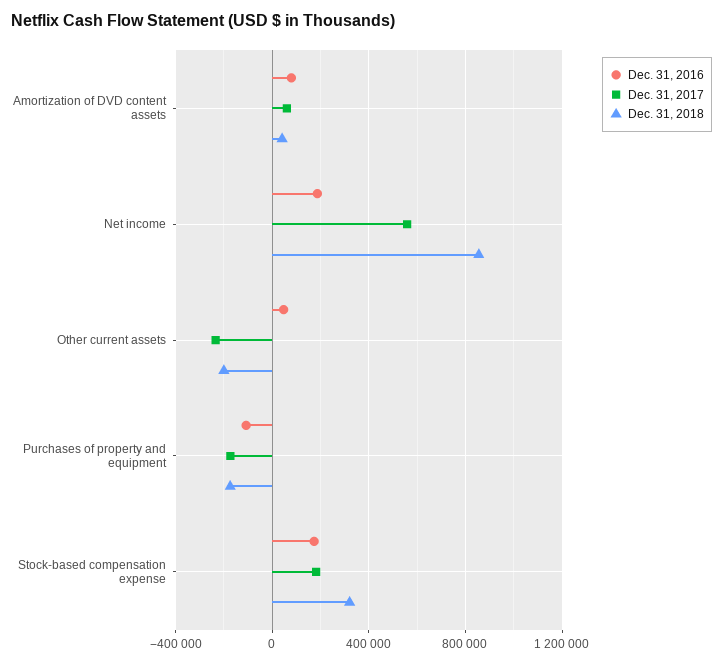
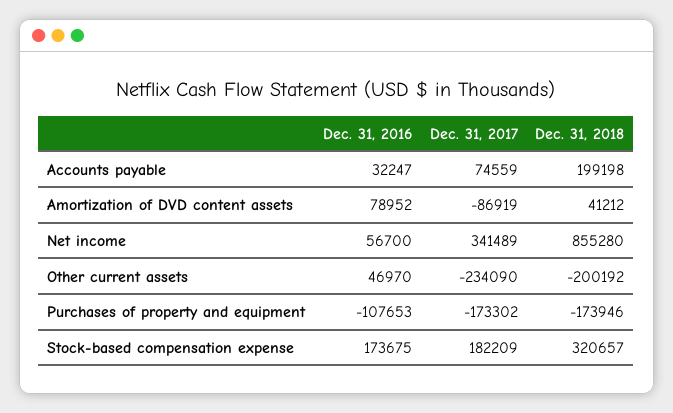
  {
    "Dec. 31, 2016": {
      "Amortization of DVD content assets": 78952,
-     "Net income": 200000,
+     "Net income": 56700,
      "Other current assets": 46970,
      "Purchases of property and equipment": -107653,
-     "Stock-based compensation expense": 173675
+     "Stock-based compensation expense": 173675,
+     "Accounts payable": 32247
    },
    "Dec. 31, 2017": {
-     "Amortization of DVD content assets": 50000,
+     "Amortization of DVD content assets": -86919,
-     "Net income": 550000,
+     "Net income": 341489,
      "Other current assets": -234090,
      "Purchases of property and equipment": -173302,
-     "Stock-based compensation expense": 182209
+     "Stock-based compensation expense": 182209,
+     "Accounts payable": 74559
    },
    "Dec. 31, 2018": {
      "Amortization of DVD content assets": 41212,
      "Net income": 855280,
      "Other current assets": -200192,
      "Purchases of property and equipment": -173946,
-     "Stock-based compensation expense": 320657
+     "Stock-based compensation expense": 320657,
+     "Accounts payable": 199198
    }
  }

